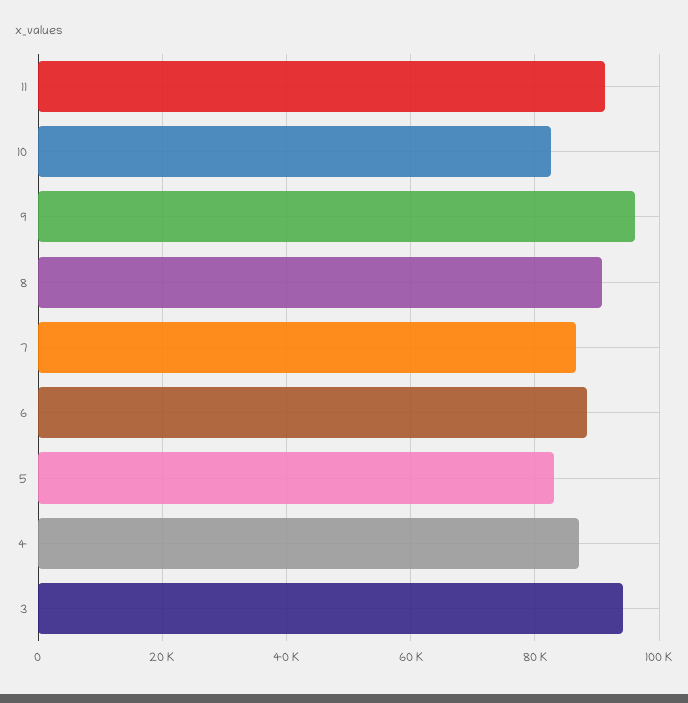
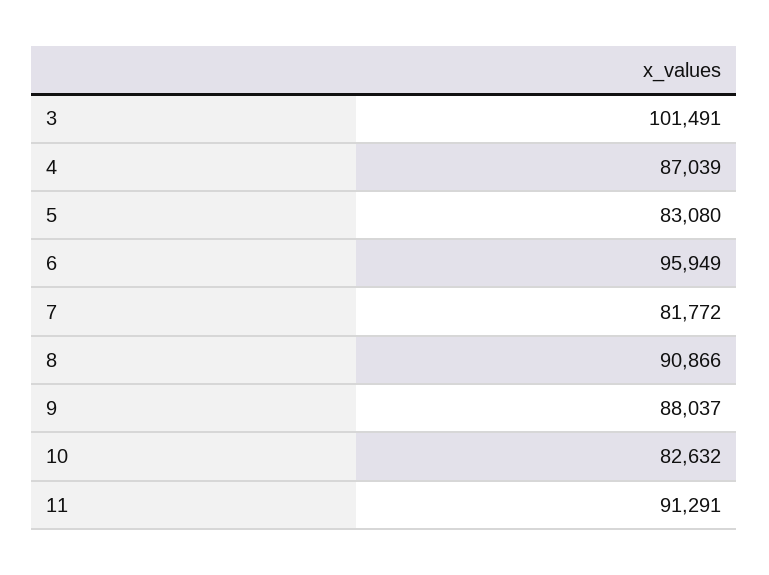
  {
    "11": 91291,
    "10": 82632,
-   "9": 96000,
+   "9": 88037,
    "8": 90866,
-   "7": 86000,
+   "7": 81772,
-   "6": 88000,
+   "6": 95949,
    "5": 83080,
    "4": 87039,
-   "3": 94000
+   "3": 101491
  }

